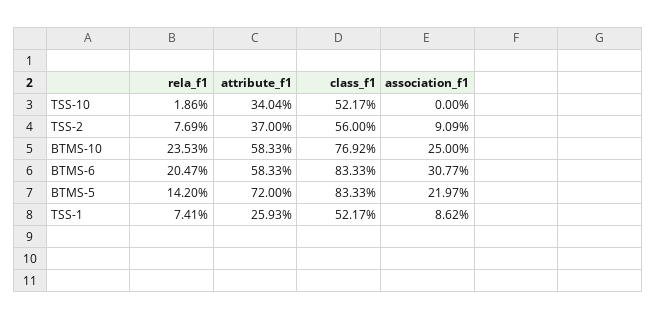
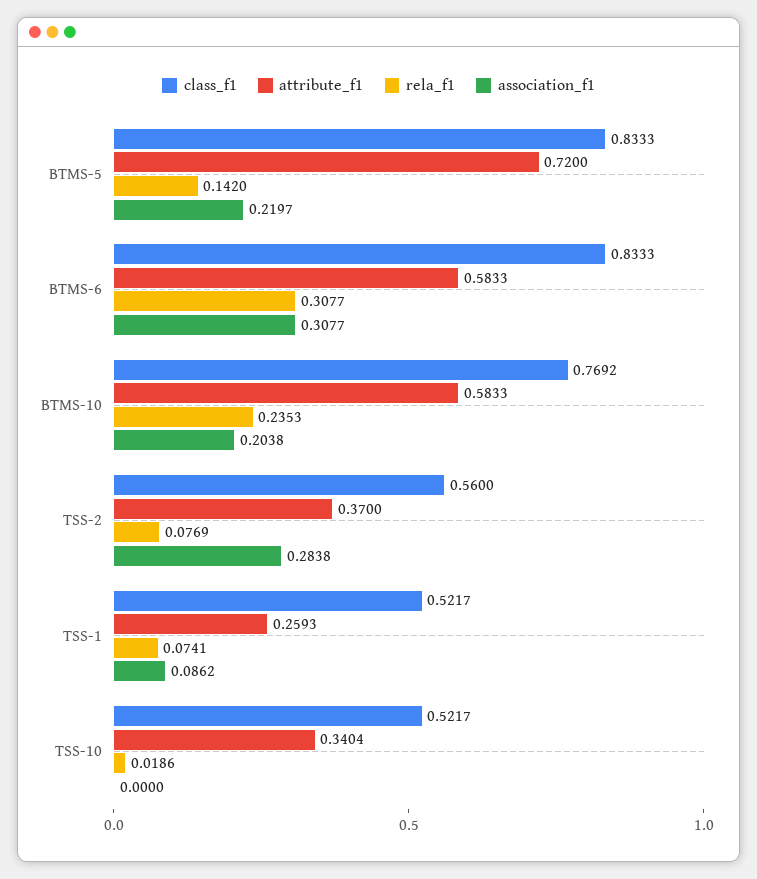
  {
    "rela_f1": {
      "TSS-10": 0.0186,
      "TSS-2": 0.0769,
      "BTMS-10": 0.2353,
-     "BTMS-6": 0.2047,
+     "BTMS-6": 0.3077,
      "BTMS-5": 0.142,
      "TSS-1": 0.0741
    },
    "attribute_f1": {
      "TSS-10": 0.3404,
      "TSS-2": 0.37,
      "BTMS-10": 0.5833,
      "BTMS-6": 0.5833,
      "BTMS-5": 0.72,
      "TSS-1": 0.2593
    },
    "class_f1": {
      "TSS-10": 0.5217,
      "TSS-2": 0.56,
      "BTMS-10": 0.7692,
      "BTMS-6": 0.8333,
      "BTMS-5": 0.8333,
      "TSS-1": 0.5217
    },
    "association_f1": {
      "TSS-10": 0,
-     "TSS-2": 0.0909,
+     "TSS-2": 0.2838,
-     "BTMS-10": 0.25,
+     "BTMS-10": 0.2038,
      "BTMS-6": 0.3077,
      "BTMS-5": 0.2197,
      "TSS-1": 0.0862
    }
  }

